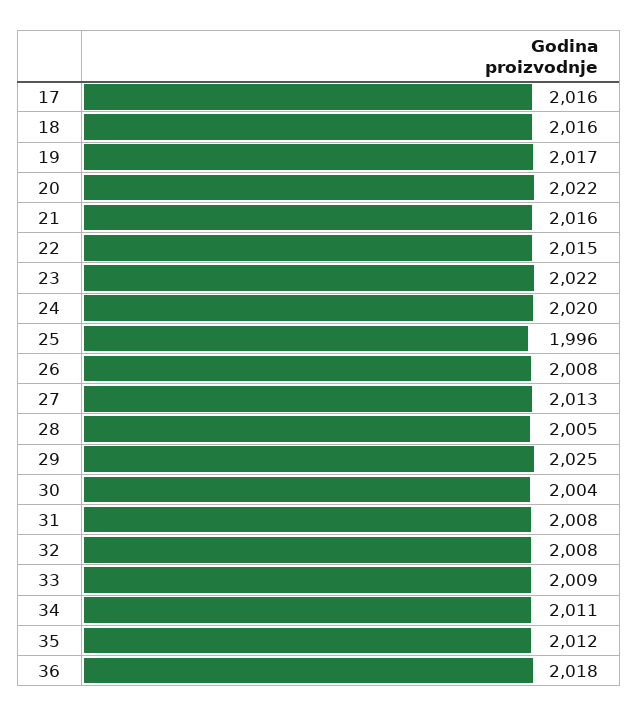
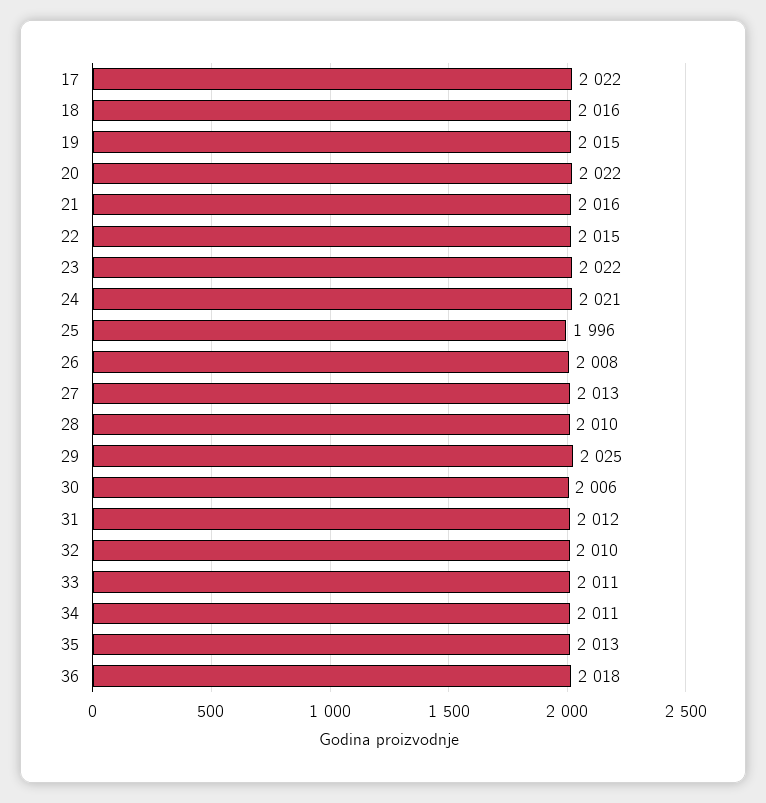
  {
-   "17": 2016,
+   "17": 2022,
    "18": 2016,
-   "19": 2017,
+   "19": 2015,
    "20": 2022,
    "21": 2016,
    "22": 2015,
    "23": 2022,
-   "24": 2020,
+   "24": 2021,
    "25": 1996,
    "26": 2008,
    "27": 2013,
-   "28": 2005,
+   "28": 2010,
    "29": 2025,
-   "30": 2004,
+   "30": 2006,
-   "31": 2008,
+   "31": 2012,
-   "32": 2008,
+   "32": 2010,
-   "33": 2009,
+   "33": 2011,
    "34": 2011,
-   "35": 2012,
+   "35": 2013,
    "36": 2018
  }

